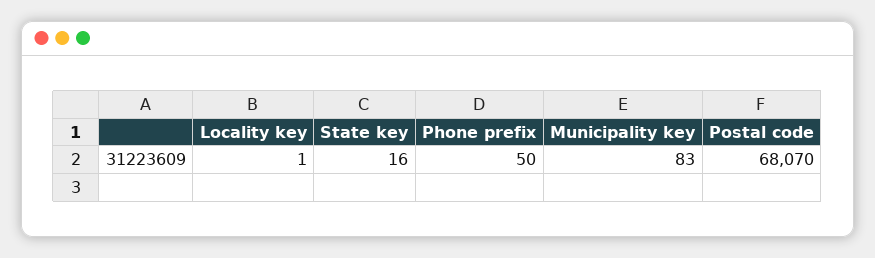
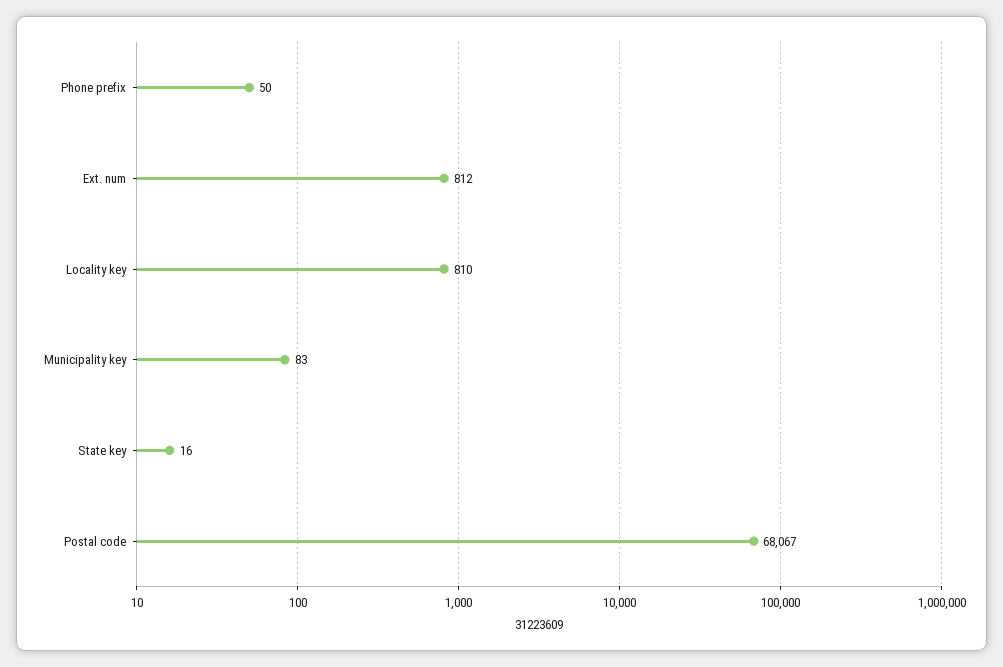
  {
-   "Locality key": 1,
+   "Locality key": 810,
    "State key": 16,
    "Phone prefix": 50,
    "Municipality key": 83,
-   "Postal code": 68070
+   "Postal code": 68067,
+   "Ext. num": 812
  }

